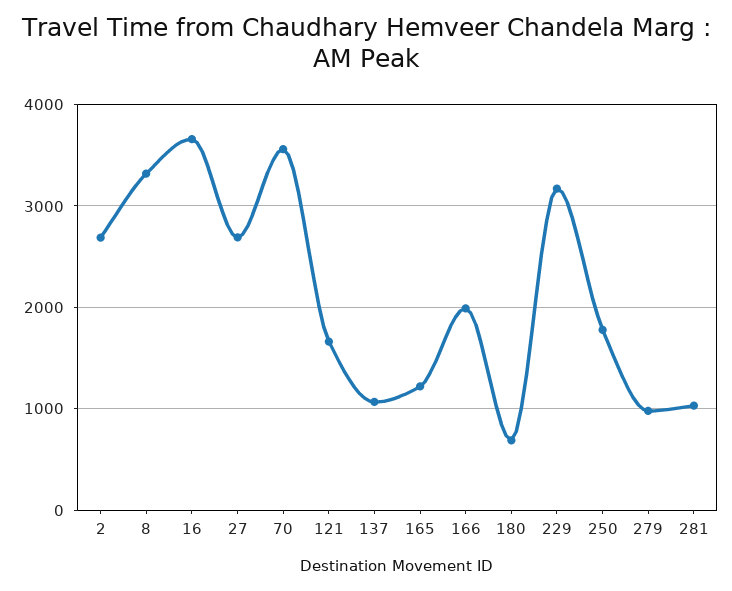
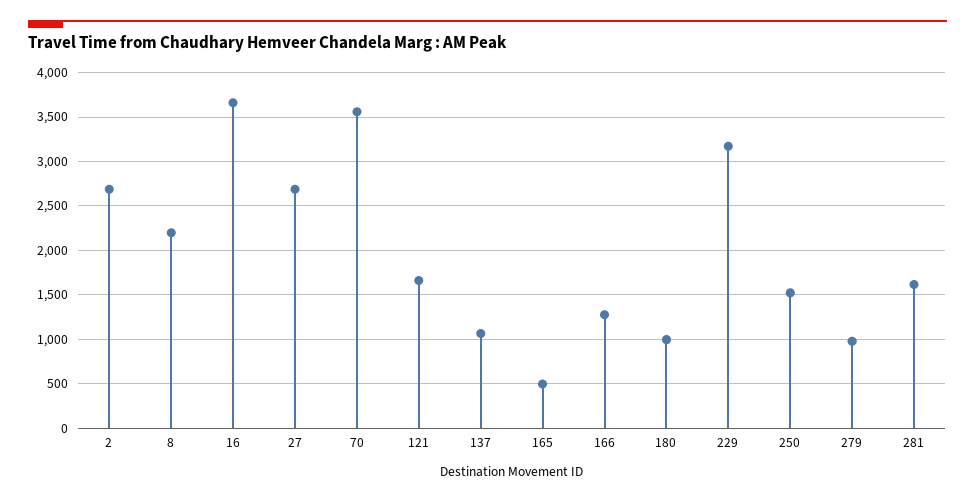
  {
    "2": 2700,
-   "8": 3300,
+   "8": 2200,
    "16": 3700,
    "27": 2700,
    "70": 3600,
    "121": 1700,
    "137": 1100,
-   "165": 1200,
+   "165": 500,
-   "166": 2000,
+   "166": 1300,
-   "180": 700,
+   "180": 1000,
    "229": 3200,
-   "250": 1800,
+   "250": 1500,
    "279": 1000,
-   "281": 1000
+   "281": 1600
  }

